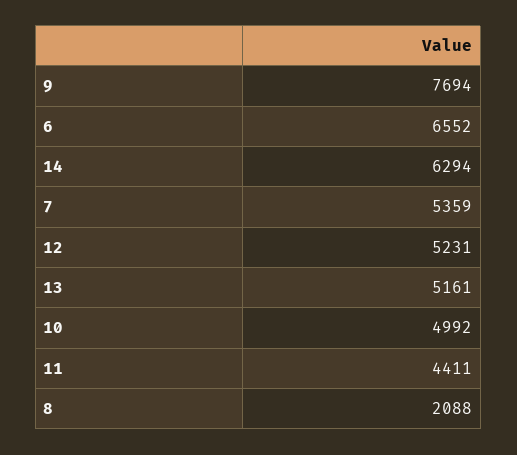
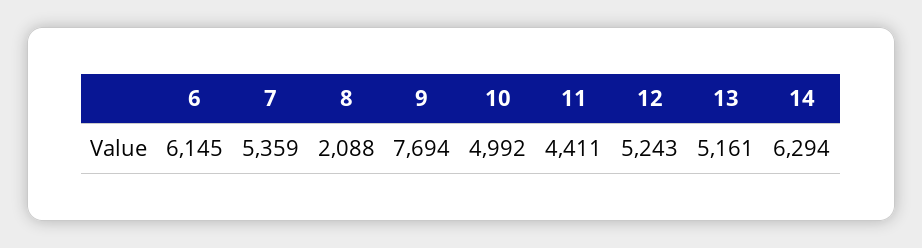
  {
    "9": 7694,
-   "6": 6552,
+   "6": 6145,
    "14": 6294,
    "7": 5359,
-   "12": 5231,
+   "12": 5243,
    "13": 5161,
    "10": 4992,
    "11": 4411,
    "8": 2088
  }

